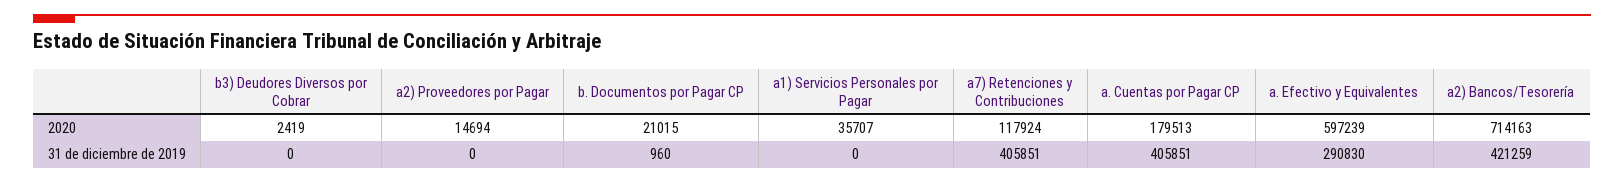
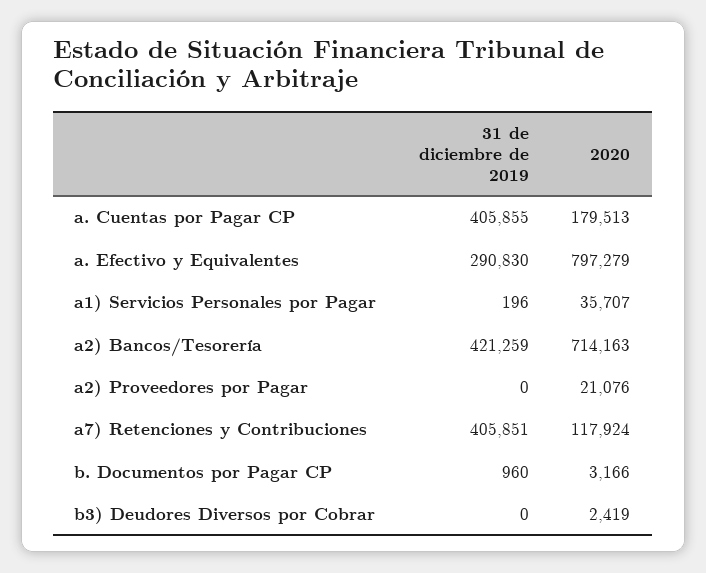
  {
    "b3) Deudores Diversos por Cobrar": {
      "2020": 2419,
      "31 de diciembre de 2019": 0
    },
    "a2) Proveedores por Pagar": {
-     "2020": 14694,
+     "2020": 21076,
      "31 de diciembre de 2019": 0
    },
    "b. Documentos por Pagar CP": {
-     "2020": 21015,
+     "2020": 3166,
      "31 de diciembre de 2019": 960
    },
    "a1) Servicios Personales por Pagar": {
      "2020": 35707,
-     "31 de diciembre de 2019": 0
+     "31 de diciembre de 2019": 196
    },
    "a7) Retenciones y Contribuciones": {
      "2020": 117924,
      "31 de diciembre de 2019": 405851
    },
    "a. Cuentas por Pagar CP": {
      "2020": 179513,
-     "31 de diciembre de 2019": 405851
+     "31 de diciembre de 2019": 405855
    },
    "a. Efectivo y Equivalentes": {
-     "2020": 597239,
+     "2020": 797279,
      "31 de diciembre de 2019": 290830
    },
    "a2) Bancos/Tesorería": {
      "2020": 714163,
      "31 de diciembre de 2019": 421259
    }
  }

